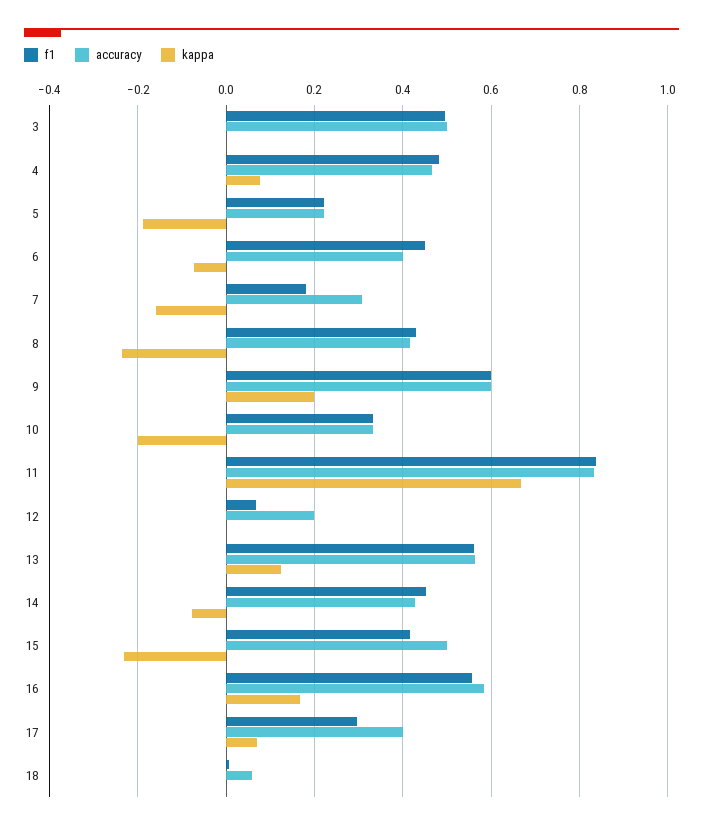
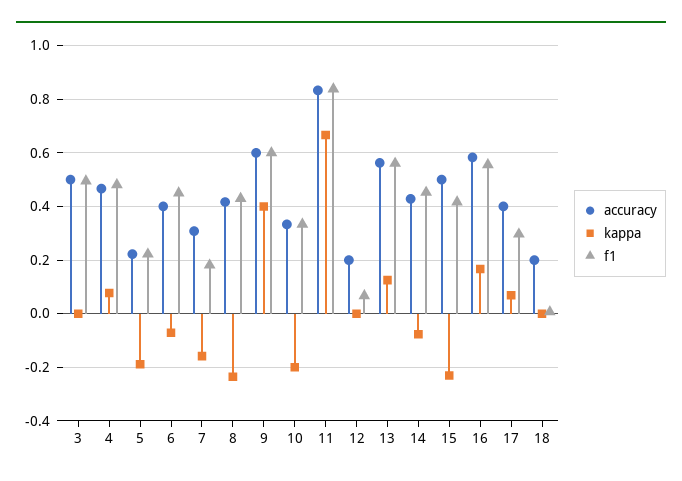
  {
    "f1": {
      "3": 0.5,
      "4": 0.48,
      "5": 0.22,
      "6": 0.46,
      "7": 0.18,
      "8": 0.42,
      "9": 0.6,
      "10": 0.34,
      "11": 0.84,
      "12": 0.06,
      "13": 0.56,
      "14": 0.46,
      "15": 0.42,
      "16": 0.56,
      "17": 0.3,
      "18": 0
    },
    "accuracy": {
      "3": 0.5,
      "4": 0.46,
      "5": 0.22,
      "6": 0.4,
      "7": 0.3,
      "8": 0.42,
      "9": 0.6,
      "10": 0.34,
      "11": 0.84,
      "12": 0.2,
      "13": 0.56,
      "14": 0.42,
      "15": 0.5,
      "16": 0.58,
      "17": 0.4,
-     "18": 0.06
+     "18": 0.2
    },
    "kappa": {
      "3": 0,
      "4": 0.08,
      "5": -0.18,
      "6": -0.08,
      "7": -0.16,
      "8": -0.24,
-     "9": 0.2,
+     "9": 0.4,
      "10": -0.2,
      "11": 0.66,
      "12": 0,
      "13": 0.12,
      "14": -0.08,
      "15": -0.24,
      "16": 0.16,
      "17": 0.06,
      "18": 0
    }
  }

